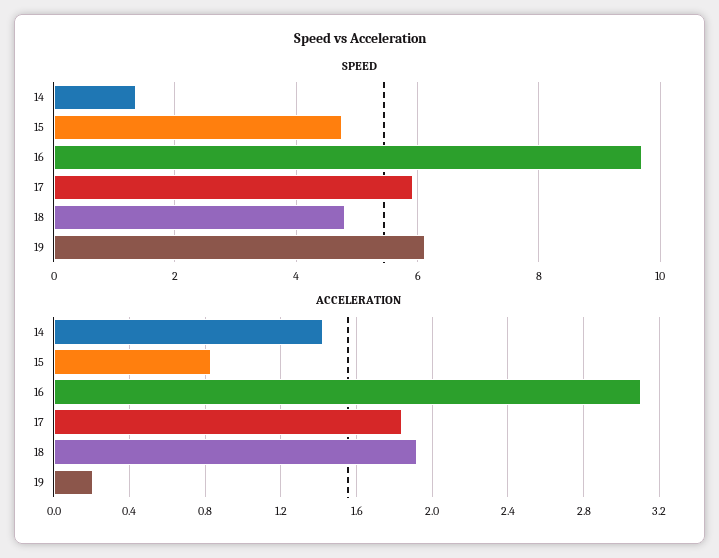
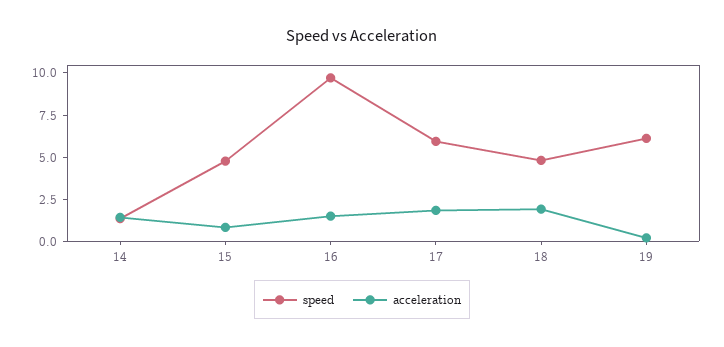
  {
    "SPEED": {
      "14": 1.4,
      "15": 4.8,
      "16": 9.8,
      "17": 6,
      "18": 4.8,
      "19": 6.2
    },
    "ACCELERATION": {
      "14": 1.4,
      "15": 0.85,
-     "16": 3.1,
+     "16": 1.5,
      "17": 1.85,
      "18": 1.9,
      "19": 0.2
    }
  }

